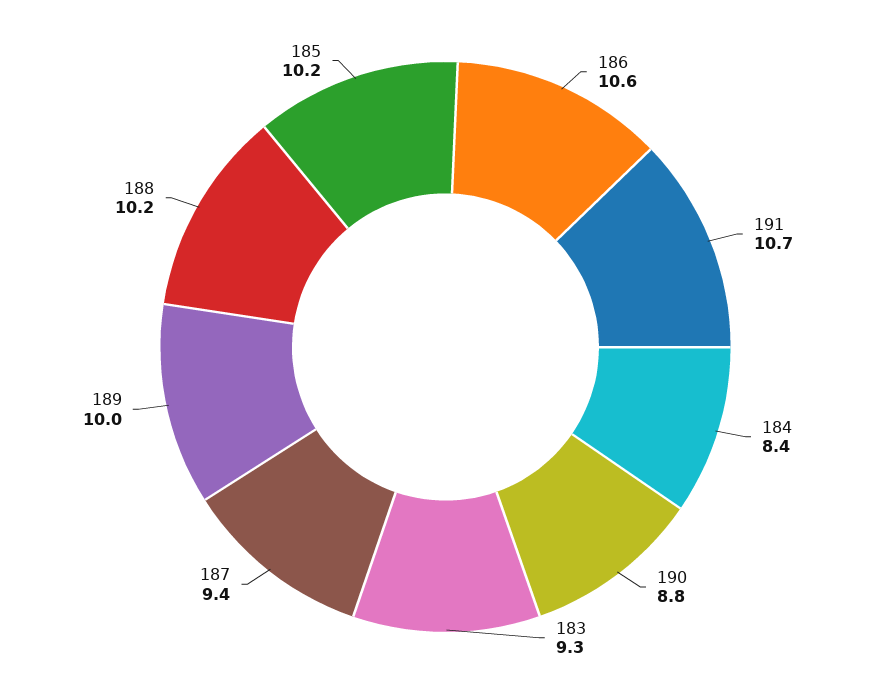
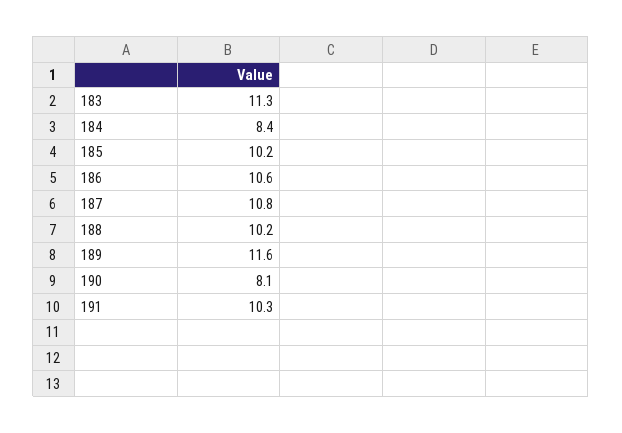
  {
    "186": 10.6,
-   "191": 10.7,
+   "191": 10.3,
    "184": 8.4,
-   "190": 8.8,
+   "190": 8.1,
-   "183": 9.3,
+   "183": 11.3,
-   "187": 9.4,
+   "187": 10.8,
-   "189": 10,
+   "189": 11.6,
    "188": 10.2,
    "185": 10.2
  }

